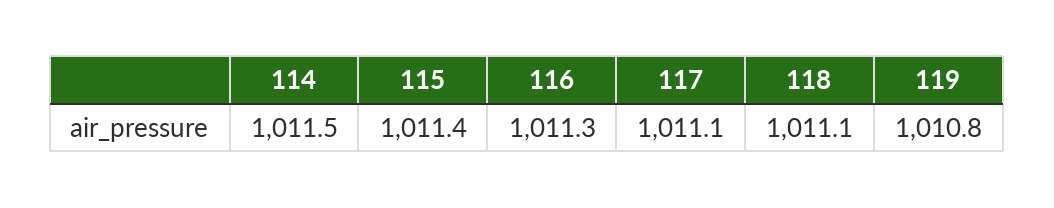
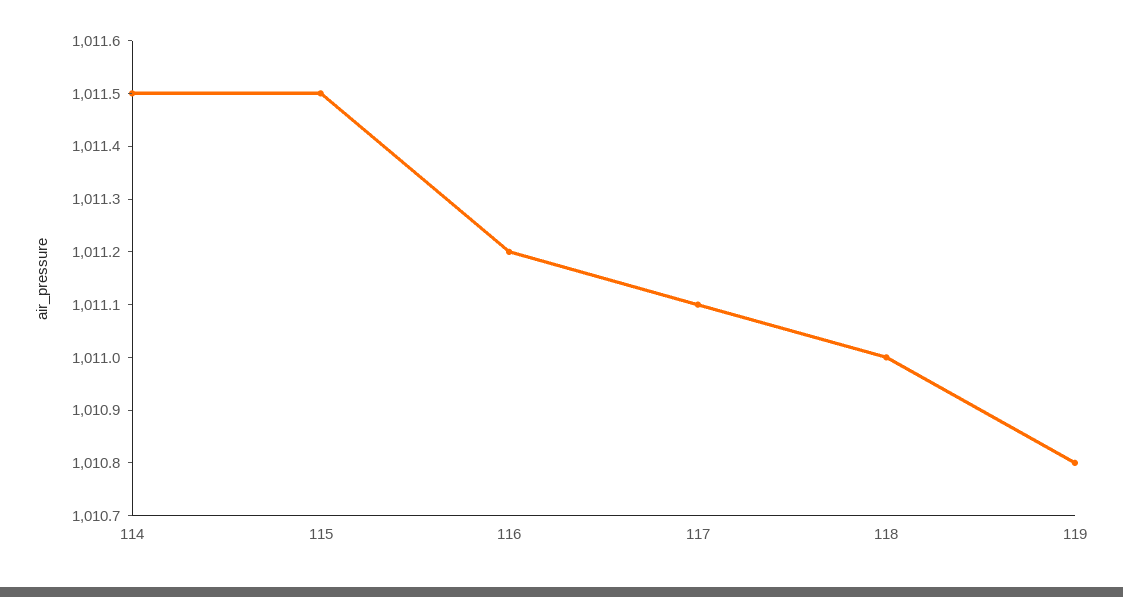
  {
    "114": 1011.5,
-   "115": 1011.4,
+   "115": 1011.5,
-   "116": 1011.3,
+   "116": 1011.2,
    "117": 1011.1,
-   "118": 1011.1,
+   "118": 1011,
    "119": 1010.8
  }

